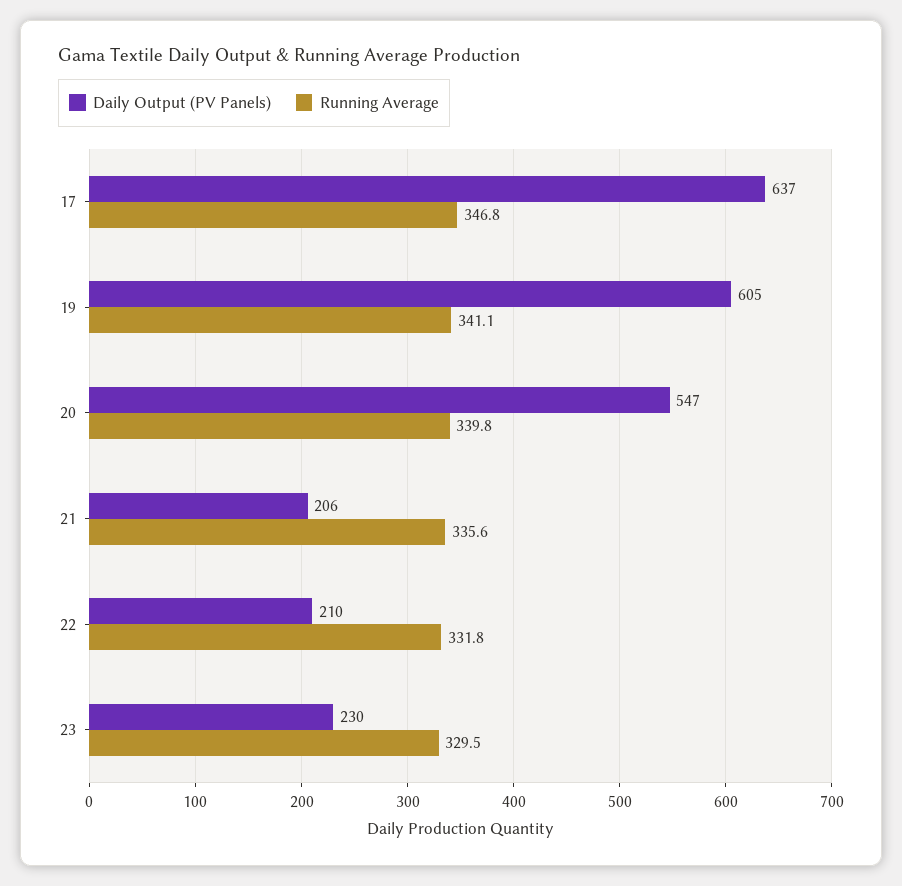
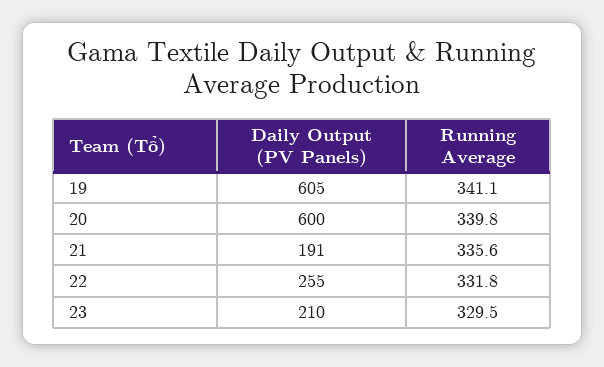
  {
    "Daily Output (PV Panels)": {
-     "17": 637,
      "19": 605,
-     "20": 547,
+     "20": 600,
-     "21": 206,
+     "21": 191,
-     "22": 210,
+     "22": 255,
-     "23": 230
+     "23": 210
    },
    "Running Average": {
-     "17": 346.8,
      "19": 341.1,
      "20": 339.8,
      "21": 335.6,
      "22": 331.8,
      "23": 329.5
    }
  }

